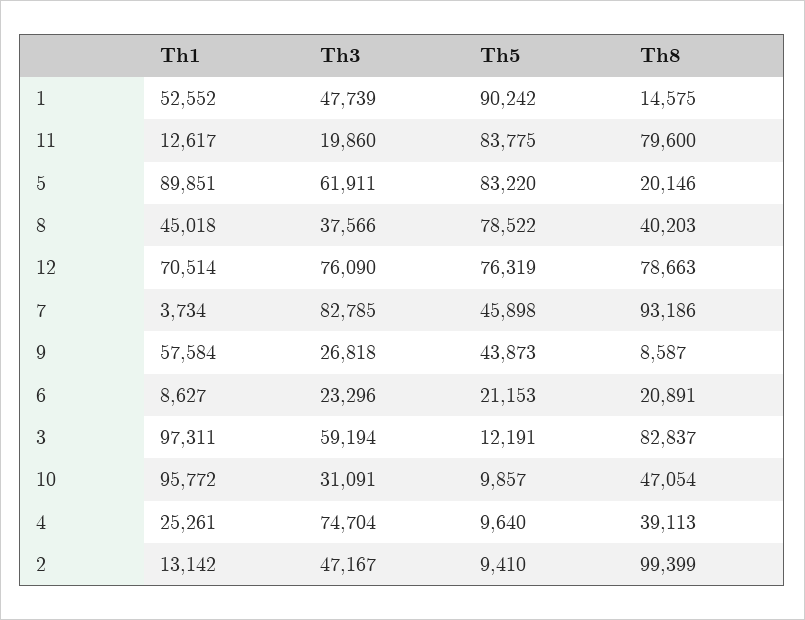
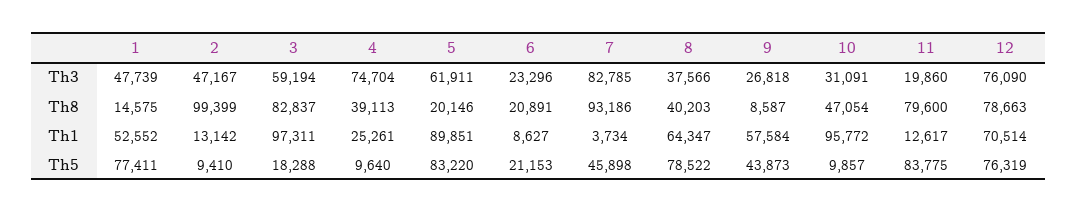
  {
    "Th1": {
      "1": 52552,
      "11": 12617,
      "5": 89851,
-     "8": 45018,
+     "8": 64347,
      "12": 70514,
      "7": 3734,
      "9": 57584,
      "6": 8627,
      "3": 97311,
      "10": 95772,
      "4": 25261,
      "2": 13142
    },
    "Th3": {
      "1": 47739,
      "11": 19860,
      "5": 61911,
      "8": 37566,
      "12": 76090,
      "7": 82785,
      "9": 26818,
      "6": 23296,
      "3": 59194,
      "10": 31091,
      "4": 74704,
      "2": 47167
    },
    "Th5": {
-     "1": 90242,
+     "1": 77411,
      "11": 83775,
      "5": 83220,
      "8": 78522,
      "12": 76319,
      "7": 45898,
      "9": 43873,
      "6": 21153,
-     "3": 12191,
+     "3": 18288,
      "10": 9857,
      "4": 9640,
      "2": 9410
    },
    "Th8": {
      "1": 14575,
      "11": 79600,
      "5": 20146,
      "8": 40203,
      "12": 78663,
      "7": 93186,
      "9": 8587,
      "6": 20891,
      "3": 82837,
      "10": 47054,
      "4": 39113,
      "2": 99399
    }
  }

